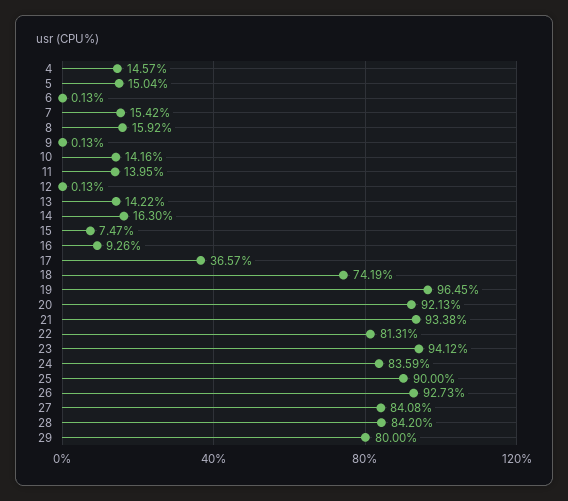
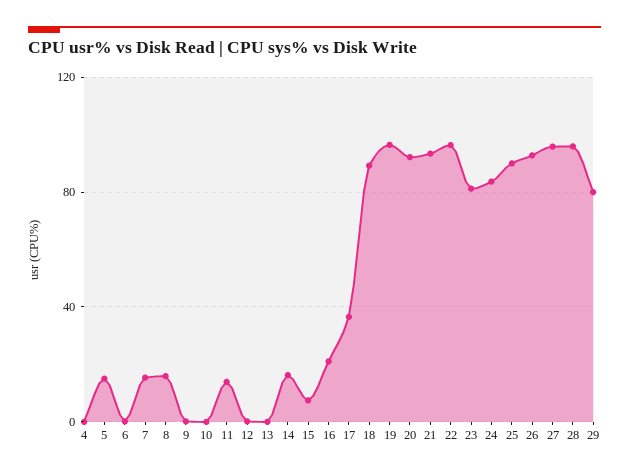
  {
-   "4": 14.57,
+   "4": 0,
    "5": 15.04,
    "6": 0.13,
    "7": 15.42,
    "8": 15.92,
    "9": 0.13,
-   "10": 14.16,
+   "10": 0,
    "11": 13.95,
    "12": 0.13,
-   "13": 14.22,
+   "13": 0,
    "14": 16.3,
    "15": 7.47,
-   "16": 9.26,
+   "16": 20,
    "17": 36.57,
-   "18": 74.19,
+   "18": 90,
    "19": 96.45,
    "20": 92.13,
    "21": 93.38,
-   "22": 81.31,
+   "22": 95,
-   "23": 94.12,
+   "23": 80,
    "24": 83.59,
    "25": 90,
    "26": 92.73,
-   "27": 84.08,
+   "27": 95,
-   "28": 84.2,
+   "28": 95,
    "29": 80
  }

